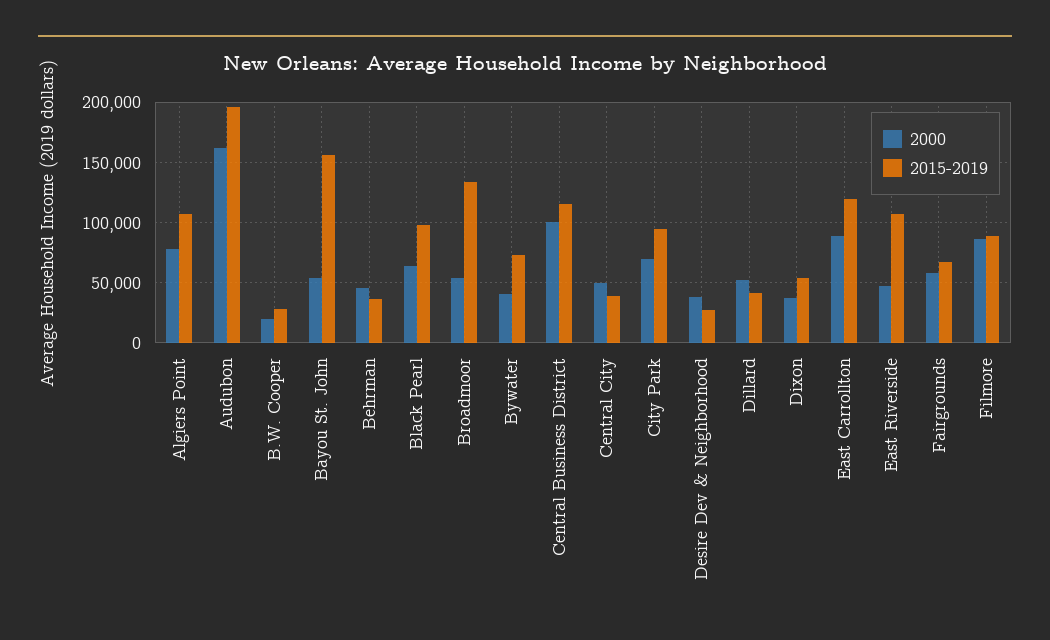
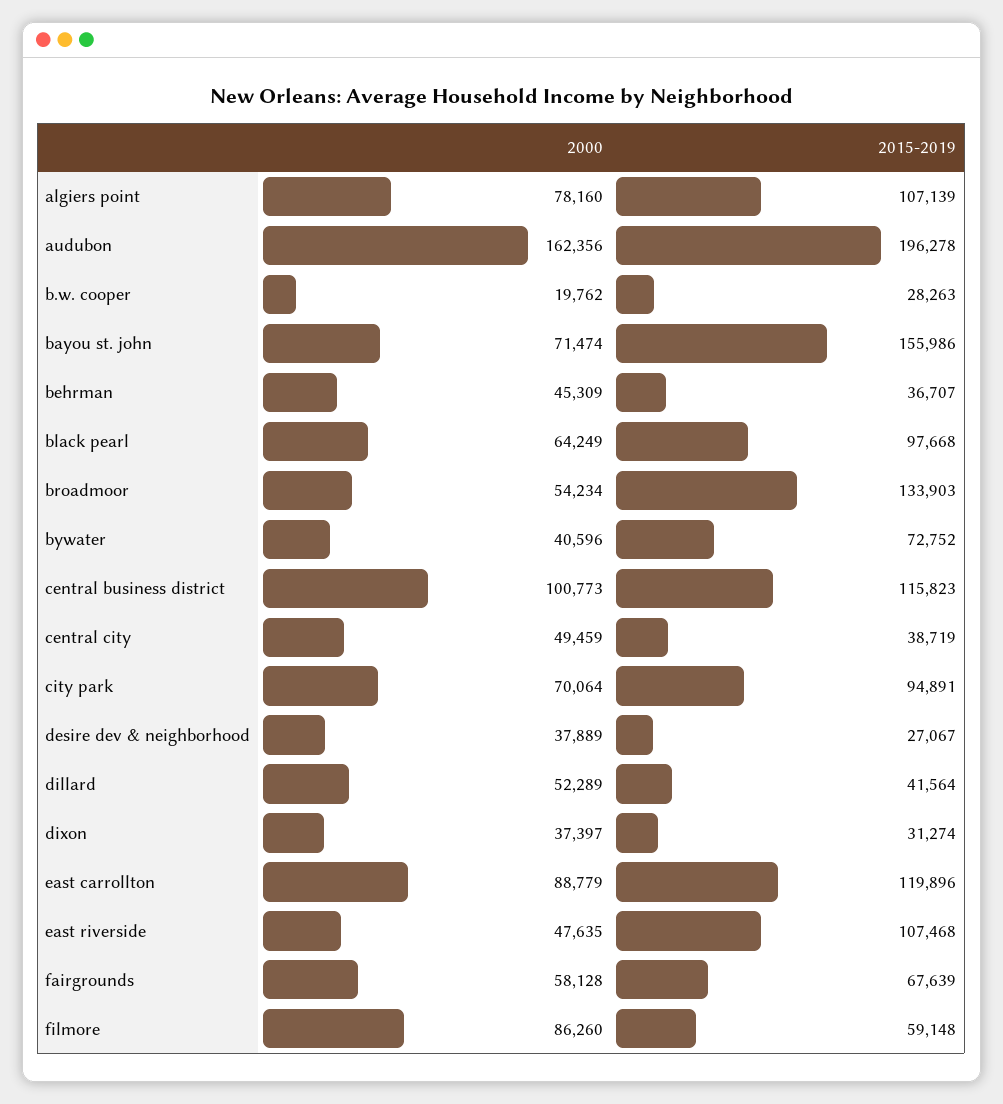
  {
    "2000": {
      "Algiers Point": 78160,
      "Audubon": 162356,
      "B.W. Cooper": 19762,
-     "Bayou St. John": 55000,
+     "Bayou St. John": 71474,
      "Behrman": 45309,
      "Black Pearl": 64249,
      "Broadmoor": 54234,
      "Bywater": 40596,
      "Central Business District": 100773,
      "Central City": 49459,
      "City Park": 70064,
      "Desire Dev & Neighborhood": 37889,
      "Dillard": 52289,
      "Dixon": 37397,
      "East Carrollton": 88779,
      "East Riverside": 47635,
      "Fairgrounds": 58128,
      "Filmore": 86260
    },
    "2015-2019": {
      "Algiers Point": 107139,
      "Audubon": 196278,
      "B.W. Cooper": 28263,
      "Bayou St. John": 155986,
      "Behrman": 36707,
      "Black Pearl": 97668,
      "Broadmoor": 133903,
      "Bywater": 72752,
      "Central Business District": 115823,
      "Central City": 38719,
      "City Park": 94891,
      "Desire Dev & Neighborhood": 27067,
      "Dillard": 41564,
-     "Dixon": 55000,
+     "Dixon": 31274,
      "East Carrollton": 119896,
      "East Riverside": 107468,
      "Fairgrounds": 67639,
-     "Filmore": 90000
+     "Filmore": 59148
    }
  }

